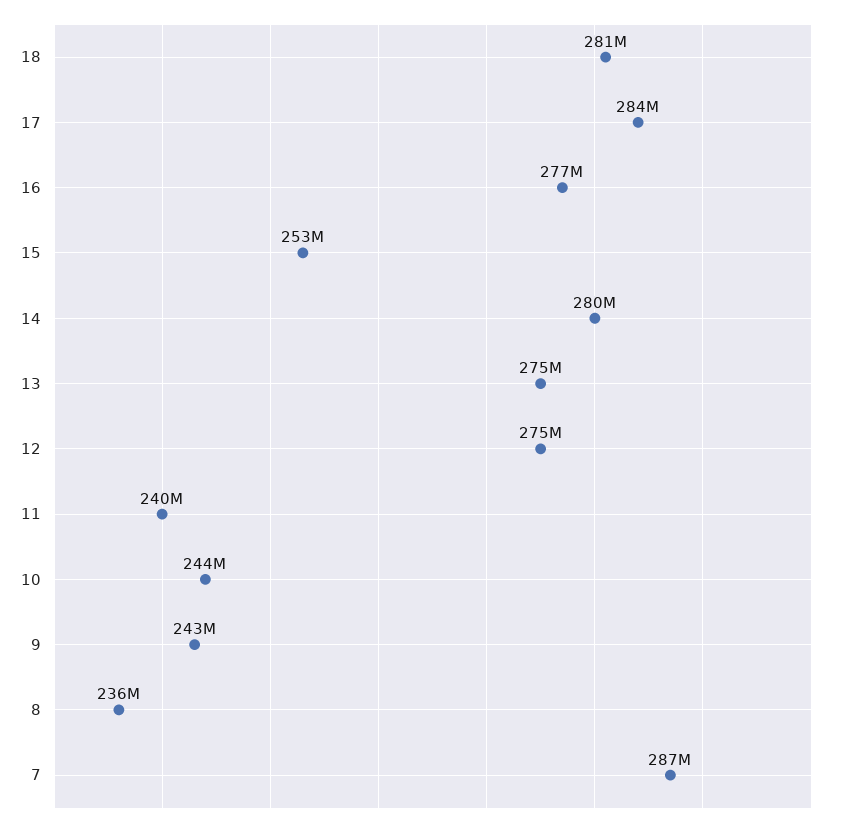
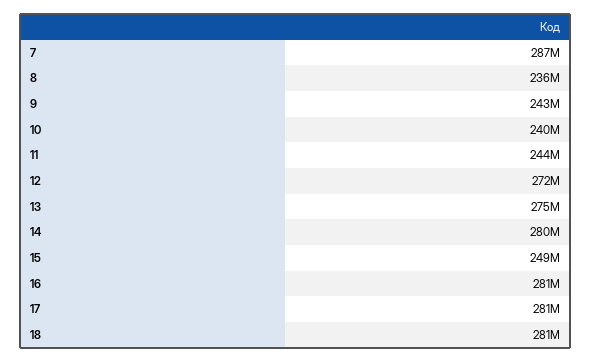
  {
    "18": 281000000,
-   "17": 284000000,
+   "17": 281000000,
-   "16": 277000000,
+   "16": 281000000,
-   "15": 253000000,
+   "15": 249000000,
    "14": 280000000,
    "13": 275000000,
-   "12": 275000000,
+   "12": 272000000,
-   "11": 240000000,
+   "11": 244000000,
-   "10": 244000000,
+   "10": 240000000,
    "9": 243000000,
    "8": 236000000,
    "7": 287000000
  }

